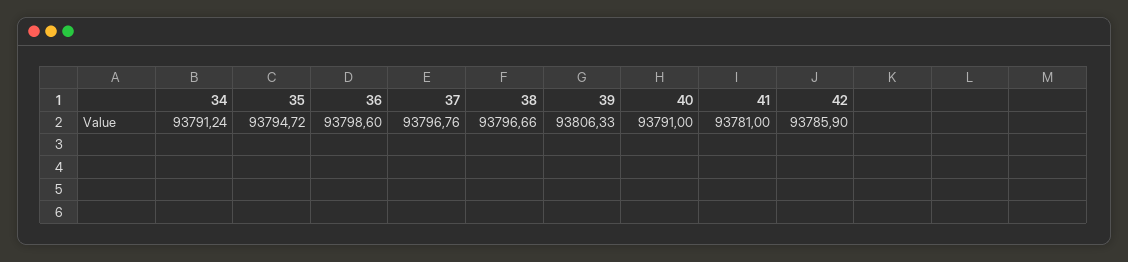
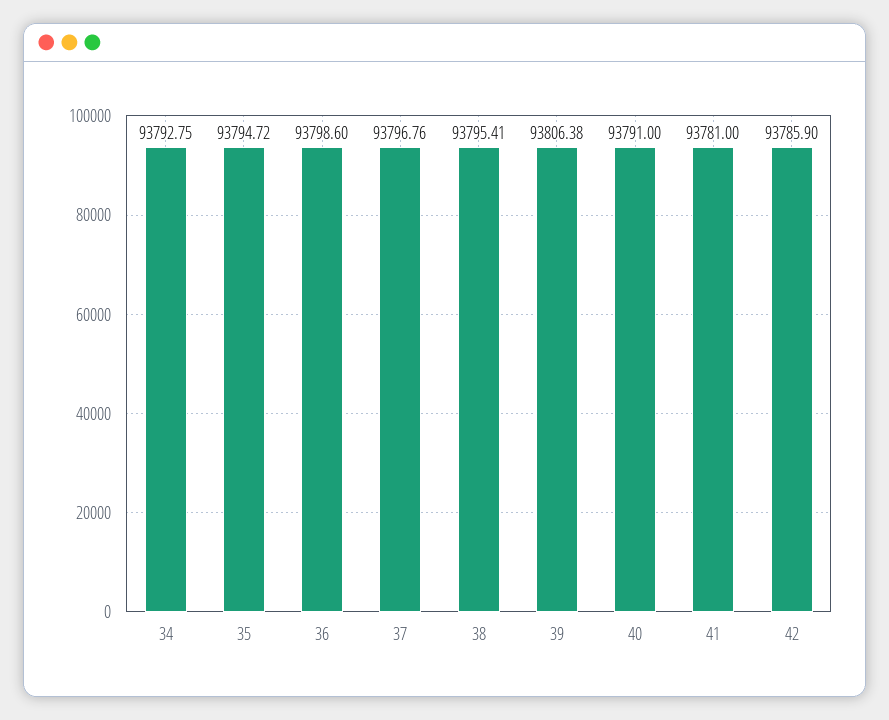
  {
-   "34": 93791.24,
+   "34": 93792.75,
    "35": 93794.72,
    "36": 93798.6,
    "37": 93796.76,
-   "38": 93796.66,
+   "38": 93795.41,
-   "39": 93806.33,
+   "39": 93806.38,
    "40": 93791,
    "41": 93781,
    "42": 93785.9
  }

